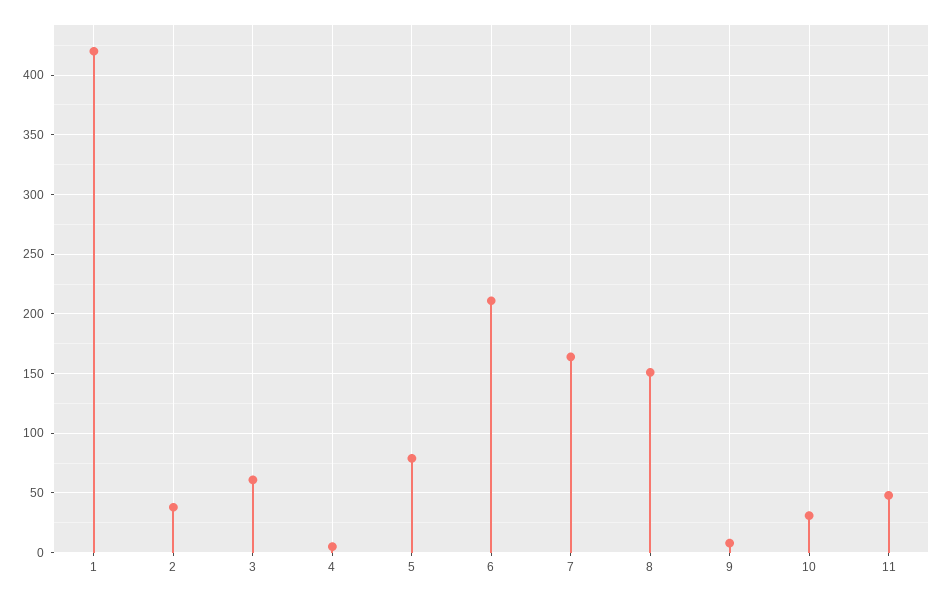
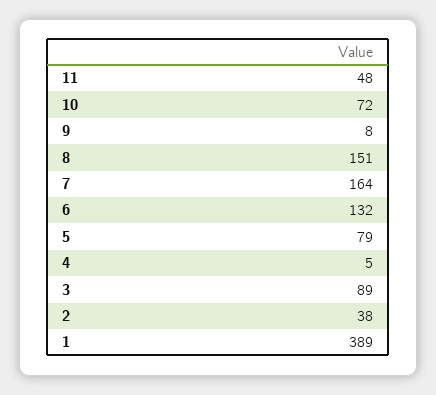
  {
-   "1": 420,
+   "1": 389,
    "2": 38,
-   "3": 60,
+   "3": 89,
    "4": 5,
    "5": 79,
-   "6": 210,
+   "6": 132,
    "7": 164,
    "8": 151,
    "9": 8,
-   "10": 30,
+   "10": 72,
    "11": 48
  }

